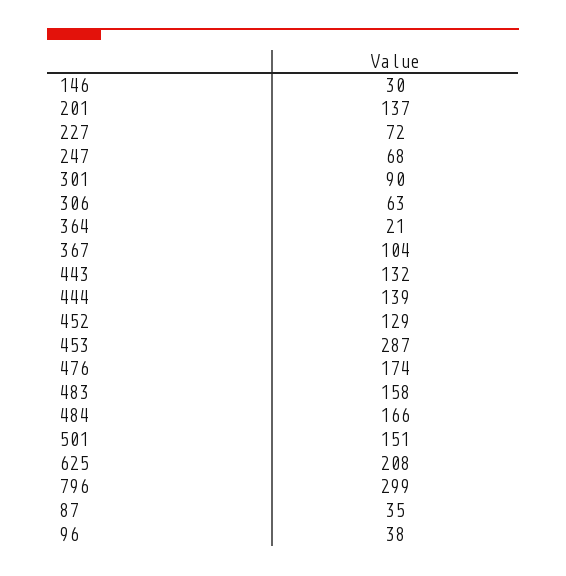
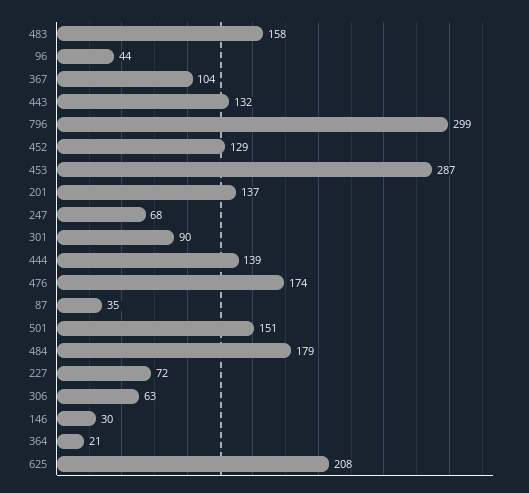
  {
    "146": 30,
    "201": 137,
    "227": 72,
    "247": 68,
    "301": 90,
    "306": 63,
    "364": 21,
    "367": 104,
    "443": 132,
    "444": 139,
    "452": 129,
    "453": 287,
    "476": 174,
    "483": 158,
-   "484": 166,
+   "484": 179,
    "501": 151,
    "625": 208,
    "796": 299,
    "87": 35,
-   "96": 38
+   "96": 44
  }

